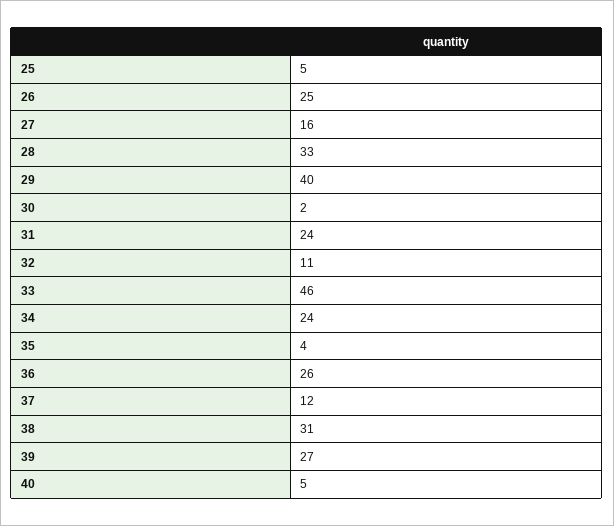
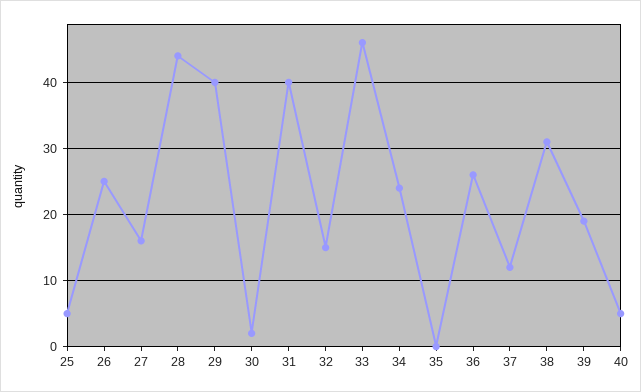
  {
    "25": 5,
    "26": 25,
    "27": 16,
-   "28": 33,
+   "28": 44,
    "29": 40,
    "30": 2,
-   "31": 24,
+   "31": 40,
-   "32": 11,
+   "32": 15,
    "33": 46,
    "34": 24,
-   "35": 4,
+   "35": 0,
    "36": 26,
    "37": 12,
    "38": 31,
-   "39": 27,
+   "39": 19,
    "40": 5
  }

